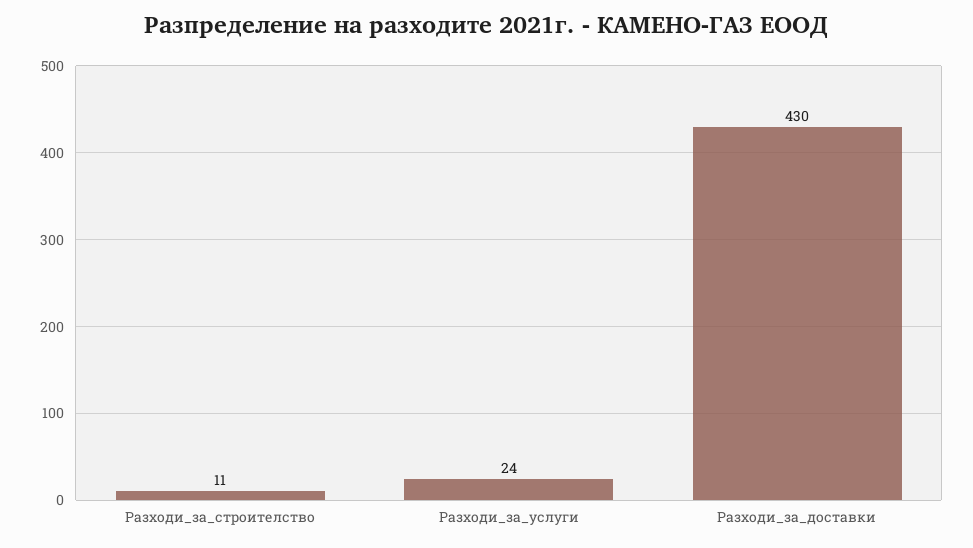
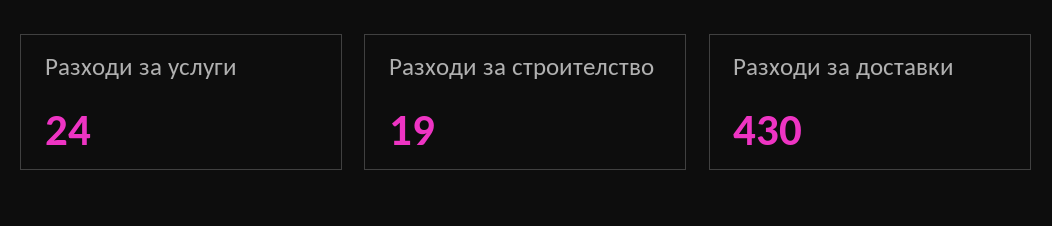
  {
-   "Разходи_за_строителство": 11,
+   "Разходи_за_строителство": 19,
    "Разходи_за_услуги": 24,
    "Разходи_за_доставки": 430
  }

